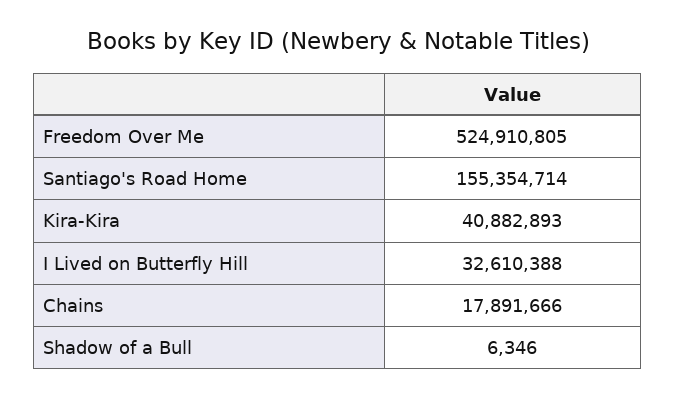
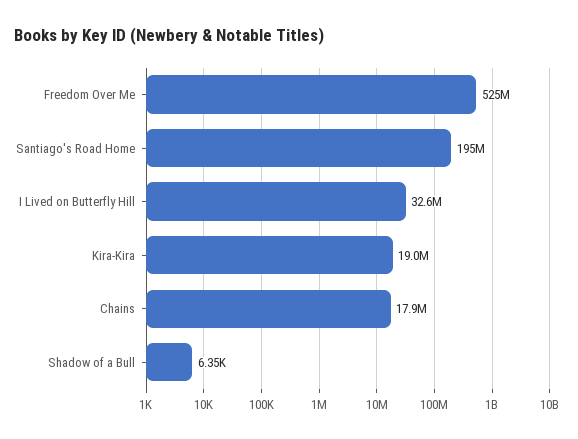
  {
    "Freedom Over Me": 524910805,
-   "Santiago's Road Home": 155354714,
+   "Santiago's Road Home": 195000000,
-   "Kira-Kira": 40882893,
+   "Kira-Kira": 19000000,
    "I Lived on Butterfly Hill": 32610388,
    "Chains": 17891666,
    "Shadow of a Bull": 6346
  }

